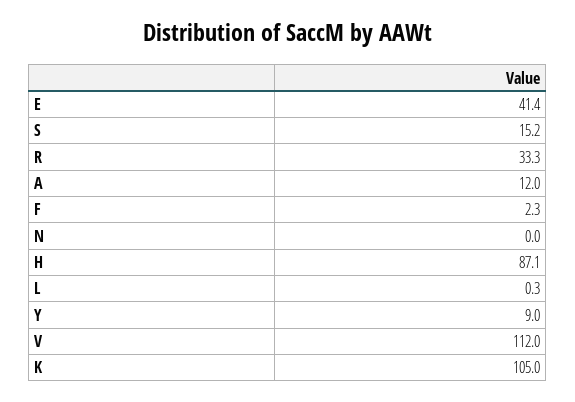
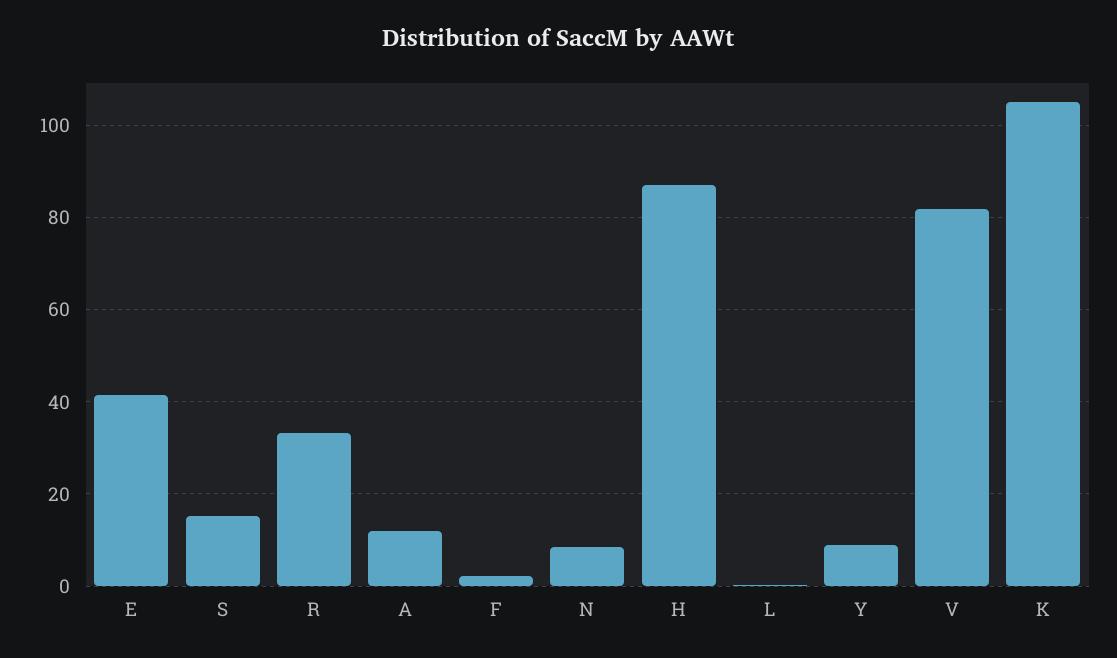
  {
    "E": 41.4,
    "S": 15.2,
    "R": 33.3,
    "A": 12,
    "F": 2.3,
-   "N": 0,
+   "N": 8,
    "H": 87.1,
    "L": 0.3,
    "Y": 9,
-   "V": 112,
+   "V": 82,
    "K": 105
  }

